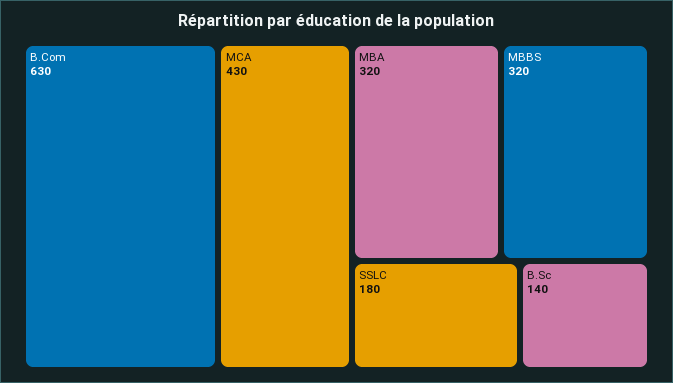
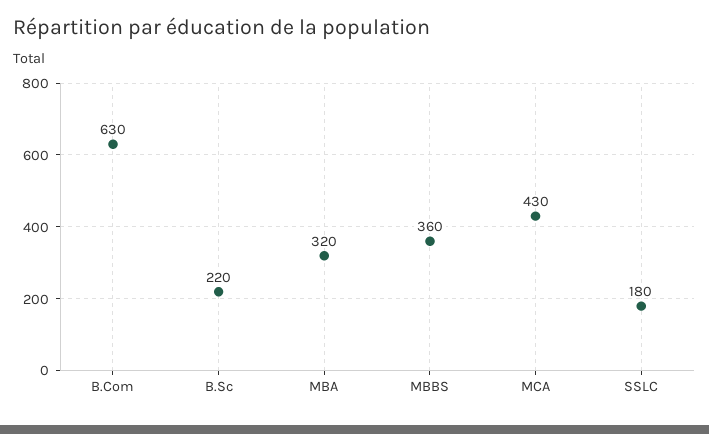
  {
    "B.Com": 630,
    "MCA": 430,
    "MBA": 320,
-   "MBBS": 320,
+   "MBBS": 360,
    "SSLC": 180,
-   "B.Sc": 140
+   "B.Sc": 220
  }

